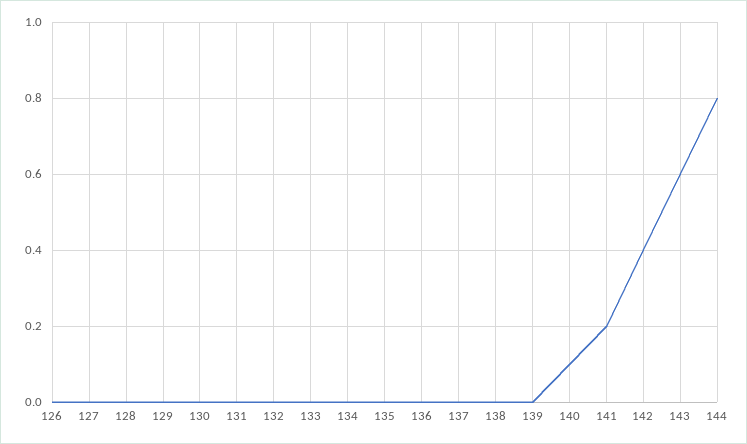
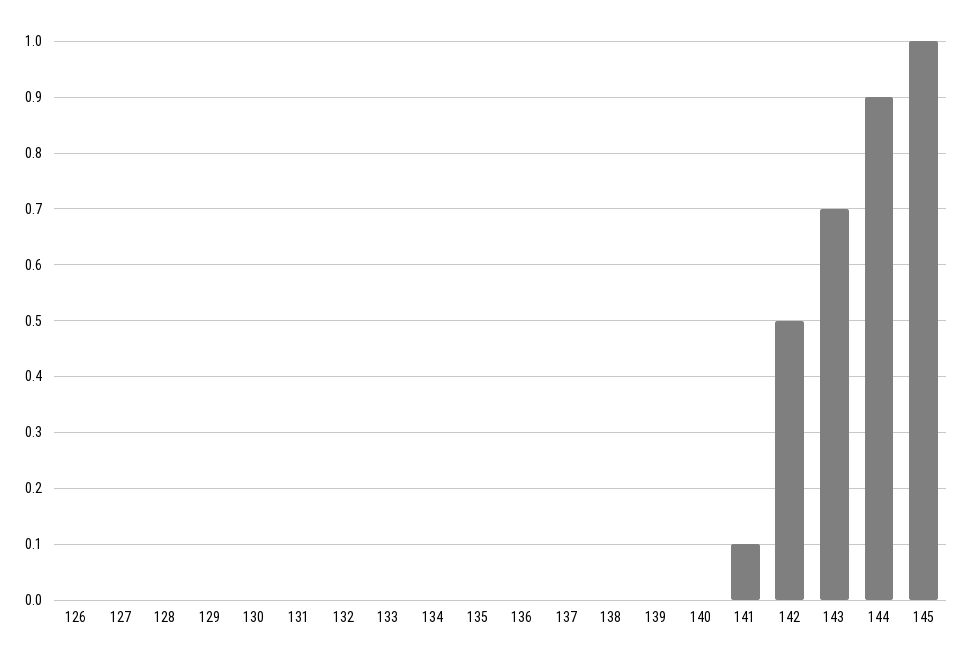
  {
    "126": 0,
    "127": 0,
    "128": 0,
    "129": 0,
    "130": 0,
    "131": 0,
    "132": 0,
    "133": 0,
    "134": 0,
    "135": 0,
    "136": 0,
    "137": 0,
    "138": 0,
    "139": 0,
-   "140": 0.1,
+   "140": 0,
-   "141": 0.2,
+   "141": 0.1,
-   "142": 0.4,
+   "142": 0.5,
-   "143": 0.6,
+   "143": 0.7,
-   "144": 0.8
+   "144": 0.9,
+   "145": 1
  }

